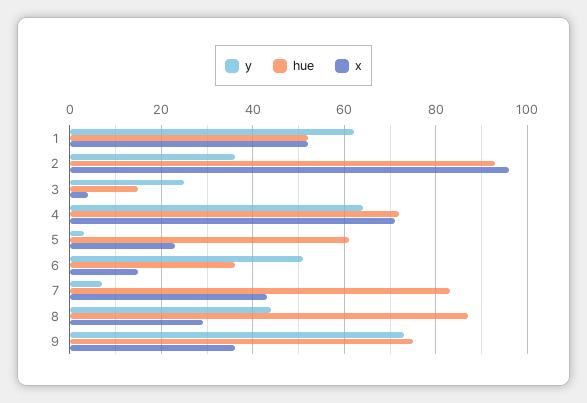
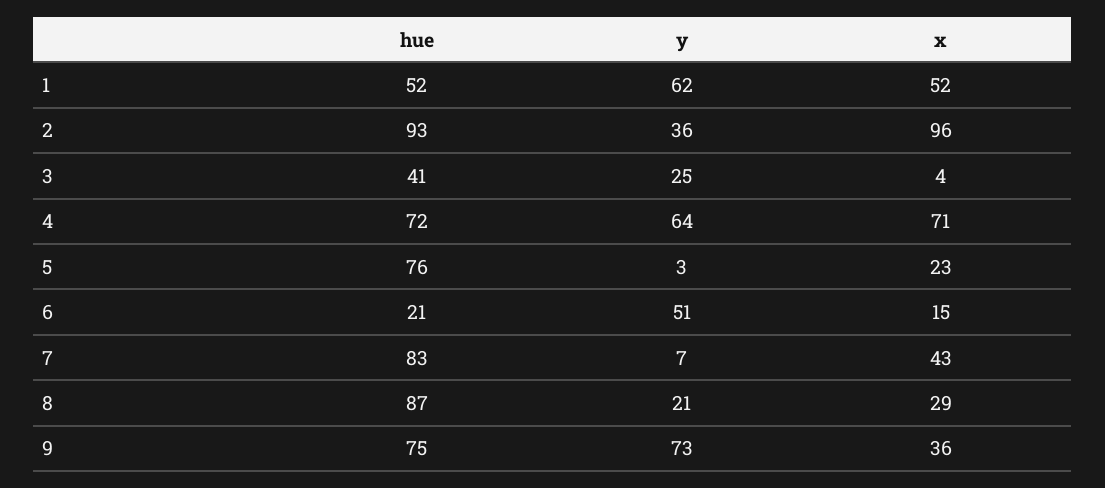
  {
    "y": {
      "1": 62,
      "2": 36,
      "3": 25,
      "4": 64,
      "5": 3,
      "6": 51,
      "7": 7,
-     "8": 45,
+     "8": 21,
      "9": 73
    },
    "hue": {
      "1": 52,
      "2": 93,
-     "3": 15,
+     "3": 41,
      "4": 72,
-     "5": 60,
+     "5": 76,
-     "6": 35,
+     "6": 21,
      "7": 83,
      "8": 87,
      "9": 75
    },
    "x": {
      "1": 52,
      "2": 96,
      "3": 4,
      "4": 71,
      "5": 23,
      "6": 15,
      "7": 43,
      "8": 29,
      "9": 36
    }
  }

